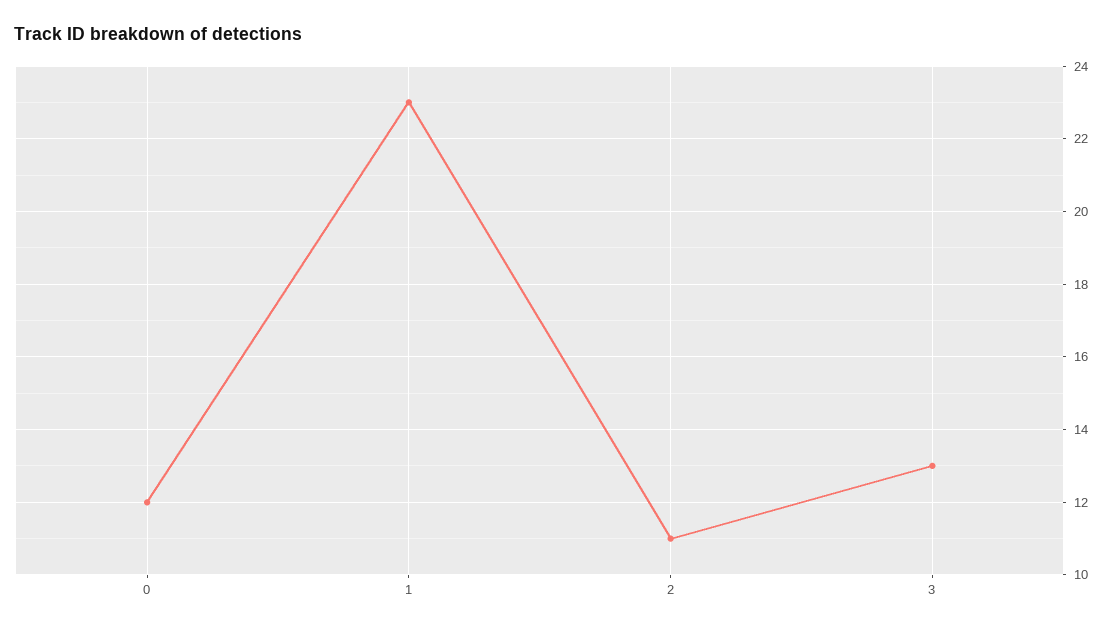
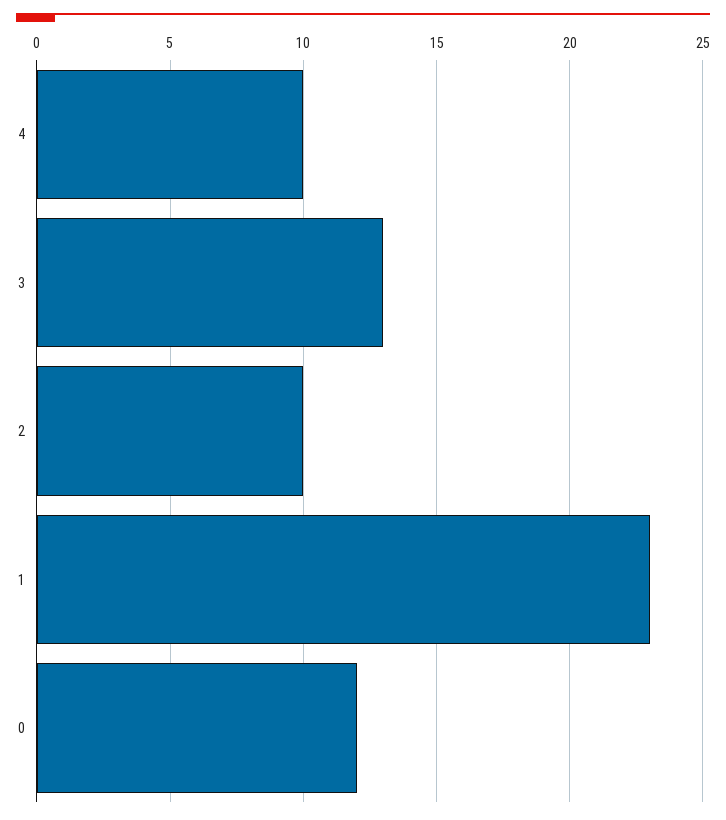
  {
    "0": 12,
    "1": 23,
-   "2": 11,
+   "2": 10,
-   "3": 13
+   "3": 13,
+   "4": 10
  }

